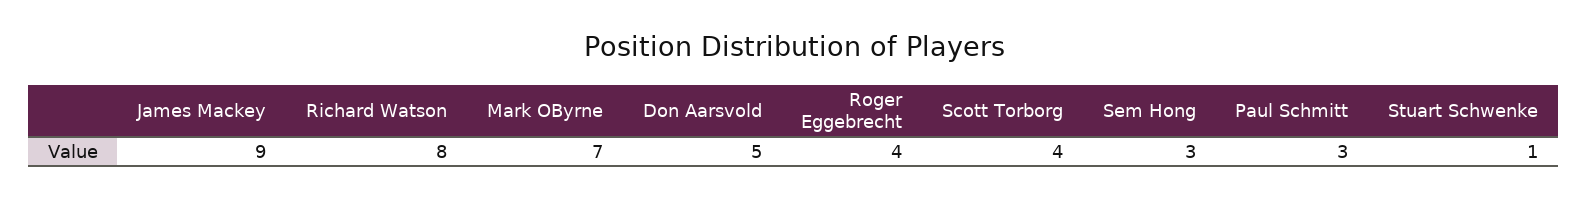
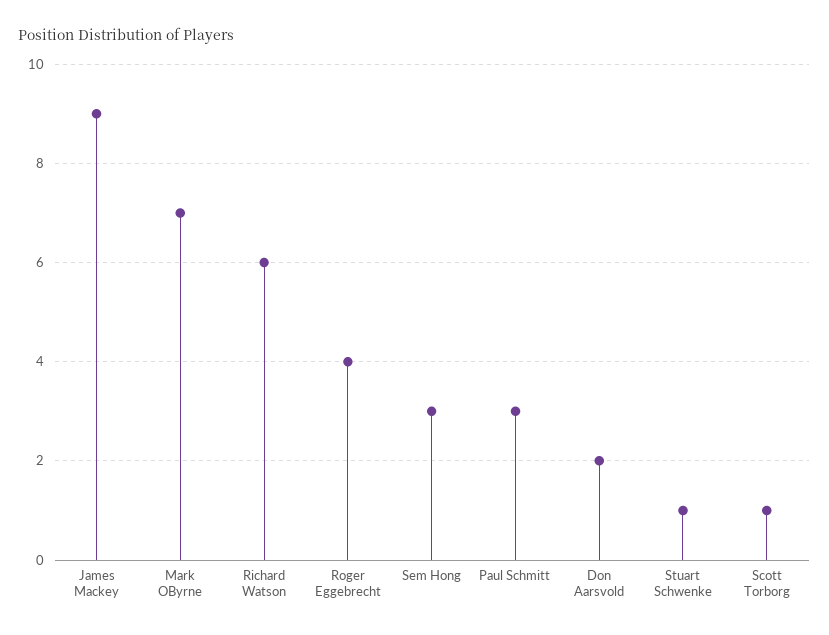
  {
    "James Mackey": 9,
-   "Richard Watson": 8,
+   "Richard Watson": 6,
    "Mark OByrne": 7,
-   "Don Aarsvold": 5,
+   "Don Aarsvold": 2,
    "Roger Eggebrecht": 4,
-   "Scott Torborg": 4,
+   "Scott Torborg": 1,
    "Sem Hong": 3,
    "Paul Schmitt": 3,
    "Stuart Schwenke": 1
  }

